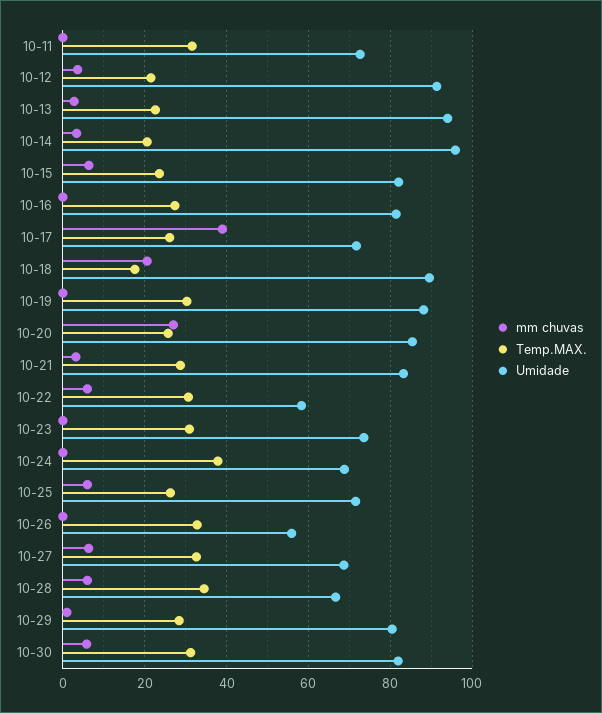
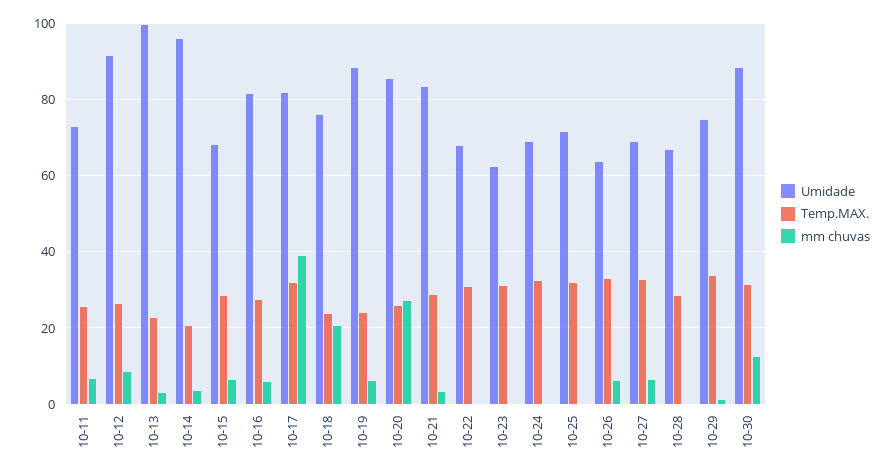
  {
    "mm chuvas": {
-     "10-11": 0,
+     "10-11": 6,
-     "10-12": 4,
+     "10-12": 8,
      "10-13": 2,
      "10-14": 4,
      "10-15": 6,
-     "10-16": 0,
+     "10-16": 6,
      "10-17": 40,
      "10-18": 20,
-     "10-19": 0,
+     "10-19": 6,
      "10-20": 28,
      "10-21": 4,
-     "10-22": 6,
+     "10-22": 0,
      "10-23": 0,
      "10-24": 0,
-     "10-25": 6,
+     "10-25": 0,
-     "10-26": 0,
+     "10-26": 6,
      "10-27": 6,
-     "10-28": 6,
+     "10-28": 0,
      "10-29": 2,
-     "10-30": 6
+     "10-30": 12
    },
    "Temp.MAX.": {
-     "10-11": 32,
+     "10-11": 26,
-     "10-12": 22,
+     "10-12": 26,
      "10-13": 22,
      "10-14": 20,
-     "10-15": 24,
+     "10-15": 28,
      "10-16": 28,
-     "10-17": 26,
+     "10-17": 32,
-     "10-18": 18,
+     "10-18": 24,
-     "10-19": 30,
+     "10-19": 24,
      "10-20": 26,
      "10-21": 28,
      "10-22": 30,
      "10-23": 30,
-     "10-24": 38,
+     "10-24": 32,
-     "10-25": 26,
+     "10-25": 32,
      "10-26": 32,
      "10-27": 32,
-     "10-28": 34,
+     "10-28": 28,
-     "10-29": 28,
+     "10-29": 34,
      "10-30": 32
    },
    "Umidade": {
      "10-11": 72,
      "10-12": 92,
-     "10-13": 94,
+     "10-13": 100,
      "10-14": 96,
-     "10-15": 82,
+     "10-15": 68,
      "10-16": 82,
-     "10-17": 72,
+     "10-17": 82,
-     "10-18": 90,
+     "10-18": 76,
      "10-19": 88,
      "10-20": 86,
      "10-21": 84,
-     "10-22": 58,
+     "10-22": 68,
-     "10-23": 74,
+     "10-23": 62,
      "10-24": 68,
      "10-25": 72,
-     "10-26": 56,
+     "10-26": 64,
      "10-27": 68,
      "10-28": 66,
-     "10-29": 80,
+     "10-29": 74,
-     "10-30": 82
+     "10-30": 88
    }
  }

